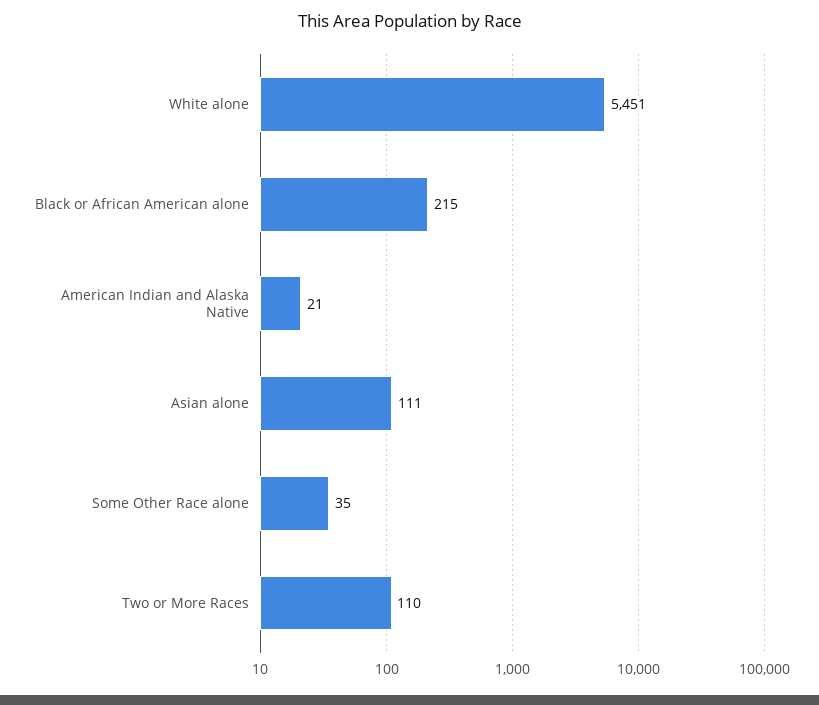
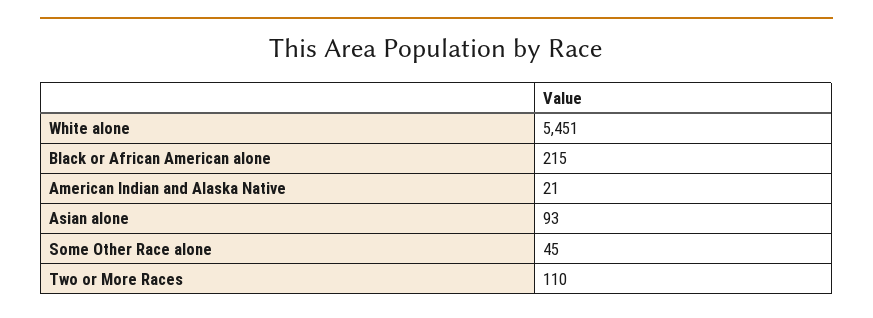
  {
    "White alone": 5451,
    "Black or African American alone": 215,
    "American Indian and Alaska Native": 21,
-   "Asian alone": 111,
+   "Asian alone": 93,
-   "Some Other Race alone": 35,
+   "Some Other Race alone": 45,
    "Two or More Races": 110
  }

